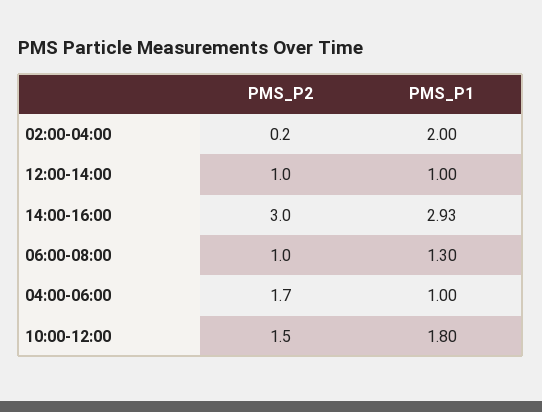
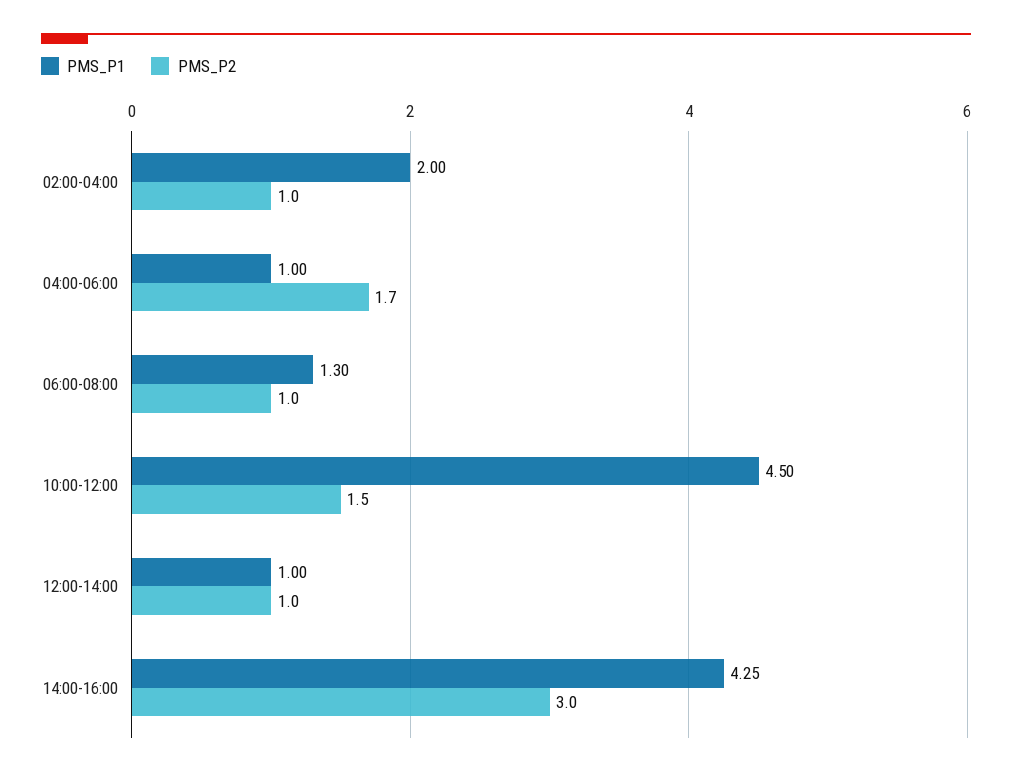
  {
    "PMS_P2": {
-     "02:00-04:00": 0.2,
+     "02:00-04:00": 1,
      "12:00-14:00": 1,
      "14:00-16:00": 3,
      "06:00-08:00": 1,
      "04:00-06:00": 1.7,
      "10:00-12:00": 1.5
    },
    "PMS_P1": {
      "02:00-04:00": 2,
      "12:00-14:00": 1,
-     "14:00-16:00": 2.93,
+     "14:00-16:00": 4.25,
      "06:00-08:00": 1.3,
      "04:00-06:00": 1,
-     "10:00-12:00": 1.8
+     "10:00-12:00": 4.5
    }
  }

